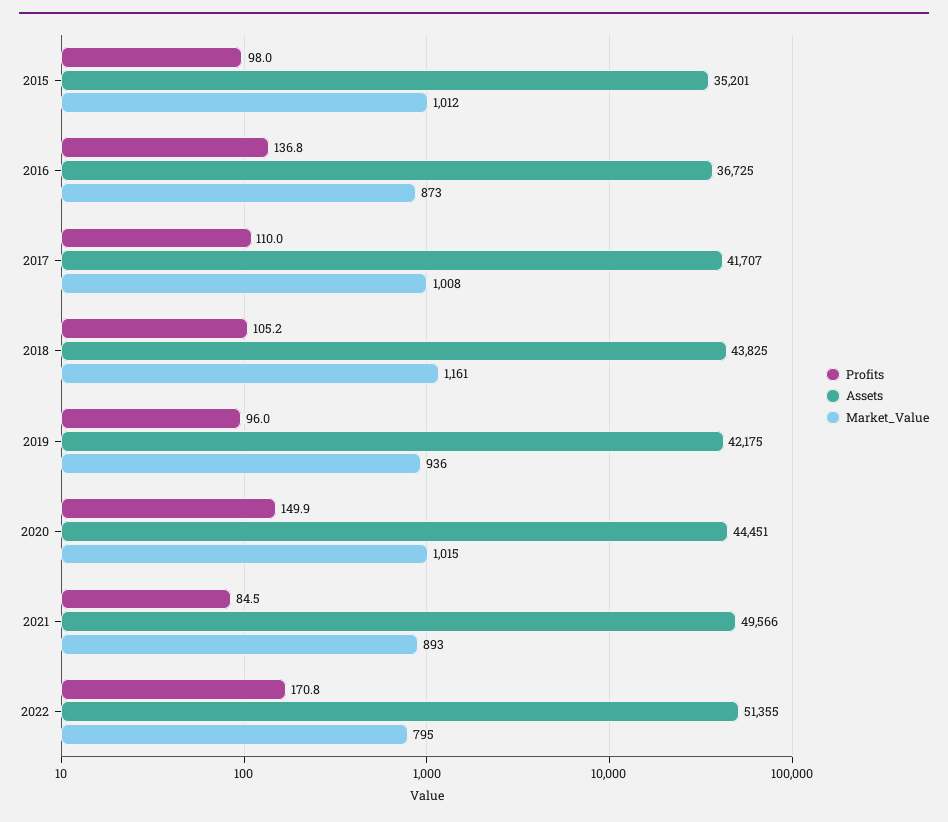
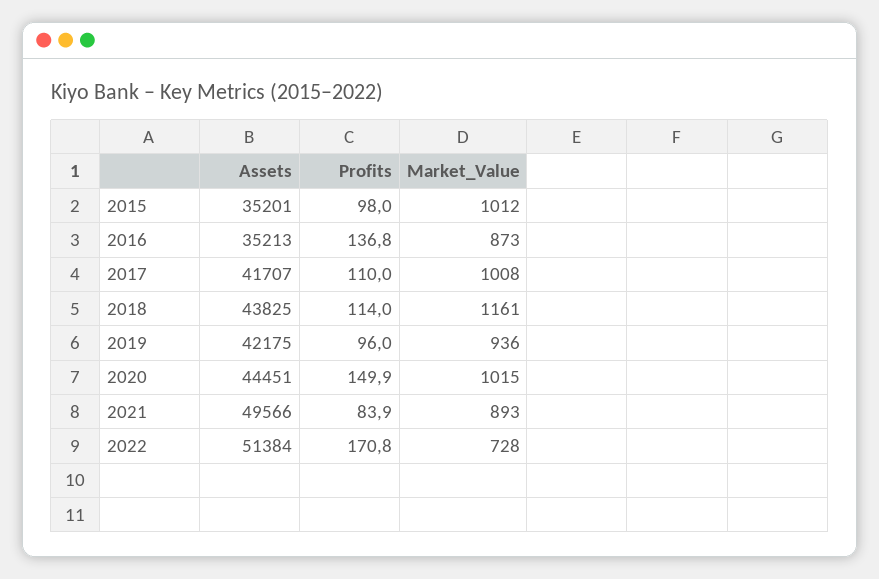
  {
    "Profits": {
      "2015": 98,
      "2016": 136.8,
      "2017": 110,
-     "2018": 105.2,
+     "2018": 114,
      "2019": 96,
      "2020": 149.9,
-     "2021": 84.5,
+     "2021": 83.9,
      "2022": 170.8
    },
    "Assets": {
      "2015": 35201,
-     "2016": 36725,
+     "2016": 35213,
      "2017": 41707,
      "2018": 43825,
      "2019": 42175,
      "2020": 44451,
      "2021": 49566,
-     "2022": 51355
+     "2022": 51384
    },
    "Market_Value": {
      "2015": 1012,
      "2016": 873,
      "2017": 1008,
      "2018": 1161,
      "2019": 936,
      "2020": 1015,
      "2021": 893,
-     "2022": 795
+     "2022": 728
    }
  }

